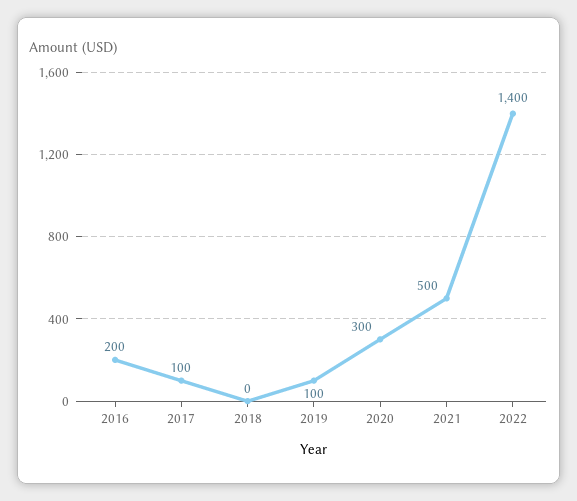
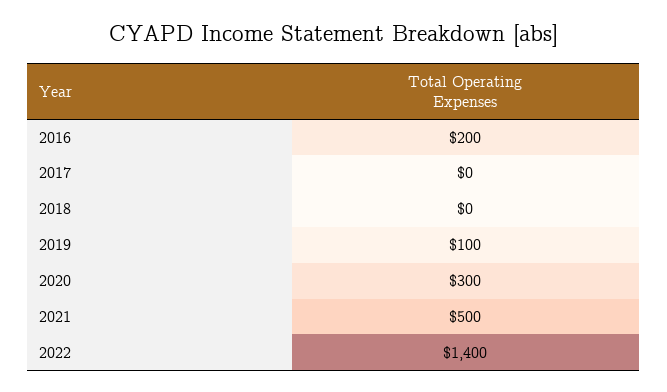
  {
    "2016": 200,
-   "2017": 100,
+   "2017": 0,
    "2018": 0,
    "2019": 100,
    "2020": 300,
    "2021": 500,
    "2022": 1400
  }

